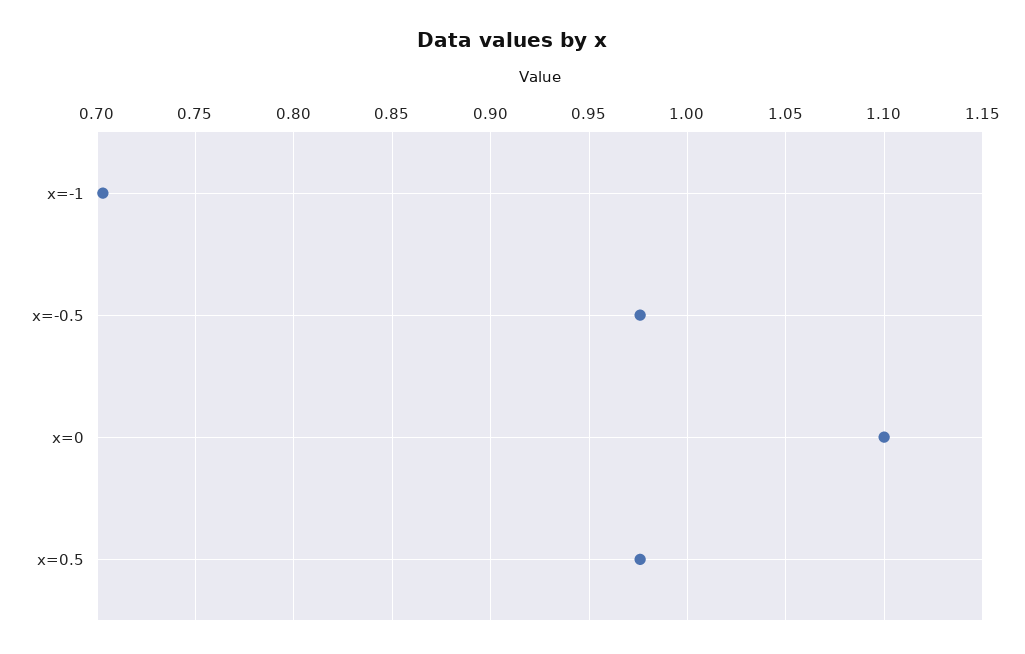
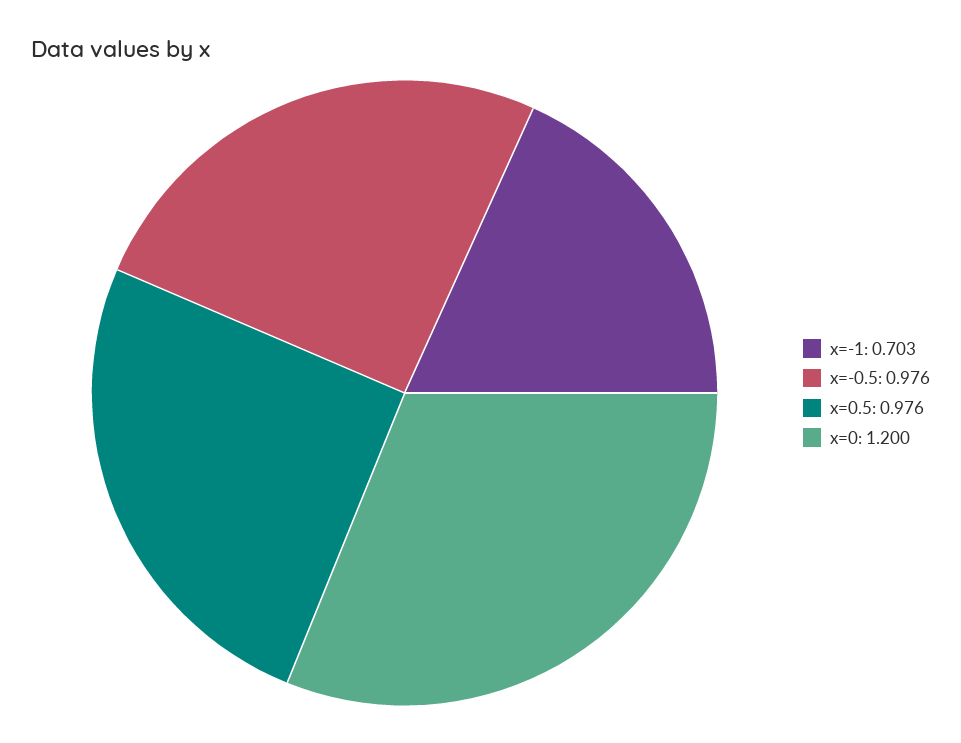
  {
    "x=-1": 0.703,
    "x=-0.5": 0.976,
-   "x=0": 1.1,
+   "x=0": 1.2,
    "x=0.5": 0.976
  }

